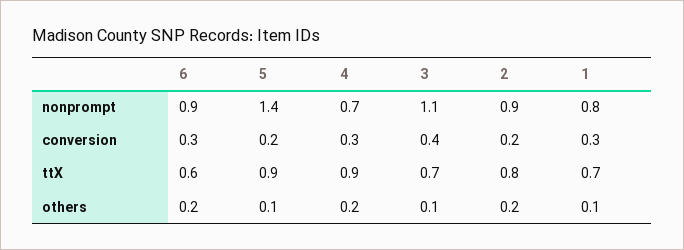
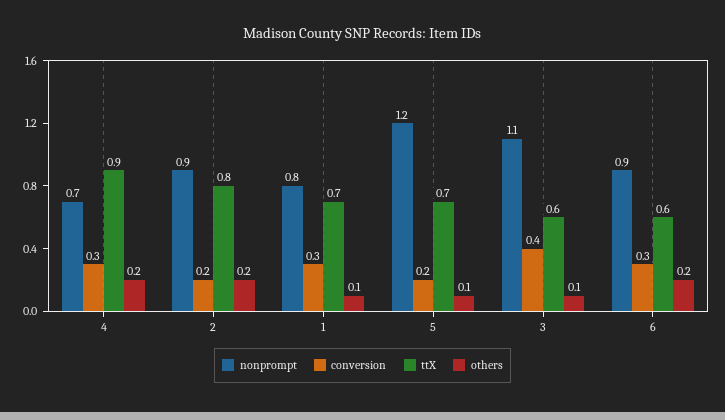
  {
    "nonprompt": {
      "6": 0.9,
-     "5": 1.4,
+     "5": 1.2,
      "4": 0.7,
      "3": 1.1,
      "2": 0.9,
      "1": 0.8
    },
    "conversion": {
      "6": 0.3,
      "5": 0.2,
      "4": 0.3,
      "3": 0.4,
      "2": 0.2,
      "1": 0.3
    },
    "ttX": {
      "6": 0.6,
-     "5": 0.9,
+     "5": 0.7,
      "4": 0.9,
-     "3": 0.7,
+     "3": 0.6,
      "2": 0.8,
      "1": 0.7
    },
    "others": {
      "6": 0.2,
      "5": 0.1,
      "4": 0.2,
      "3": 0.1,
      "2": 0.2,
      "1": 0.1
    }
  }

